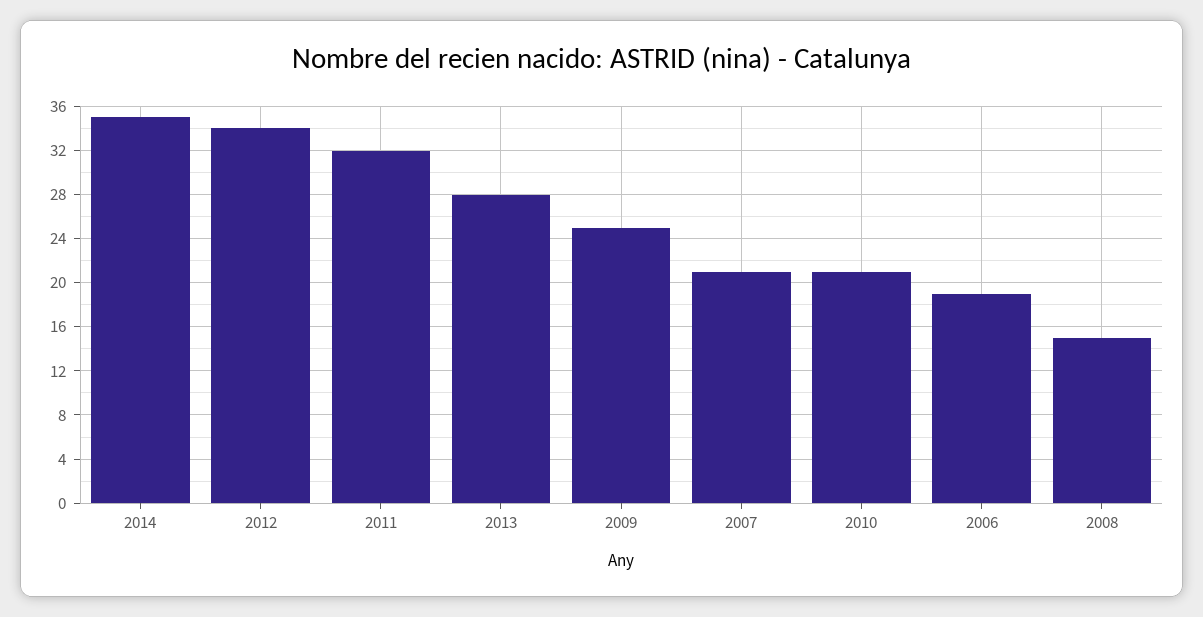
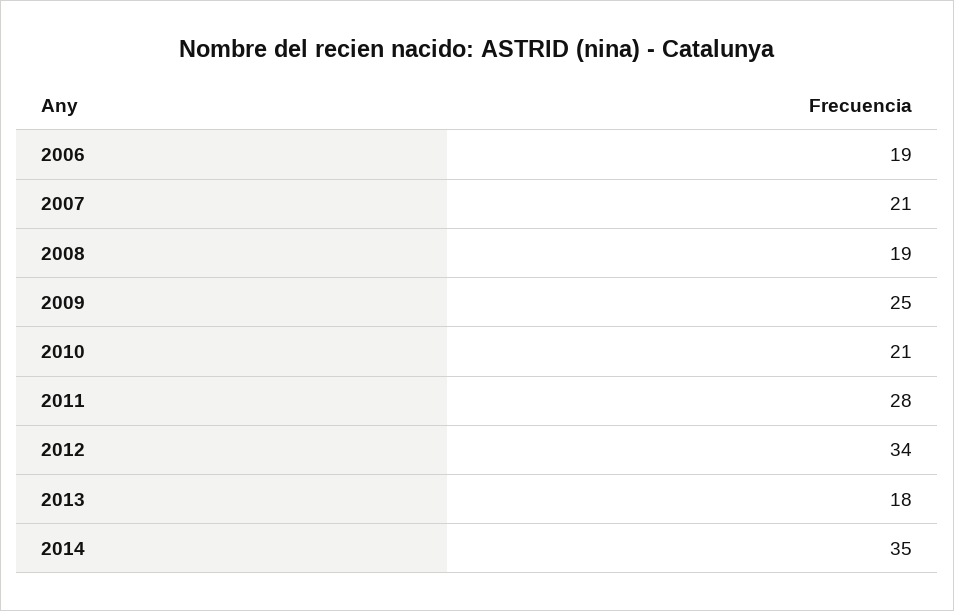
  {
    "2014": 35,
    "2012": 34,
-   "2011": 32,
+   "2011": 28,
-   "2013": 28,
+   "2013": 18,
    "2009": 25,
    "2007": 21,
    "2010": 21,
    "2006": 19,
-   "2008": 15
+   "2008": 19
  }

